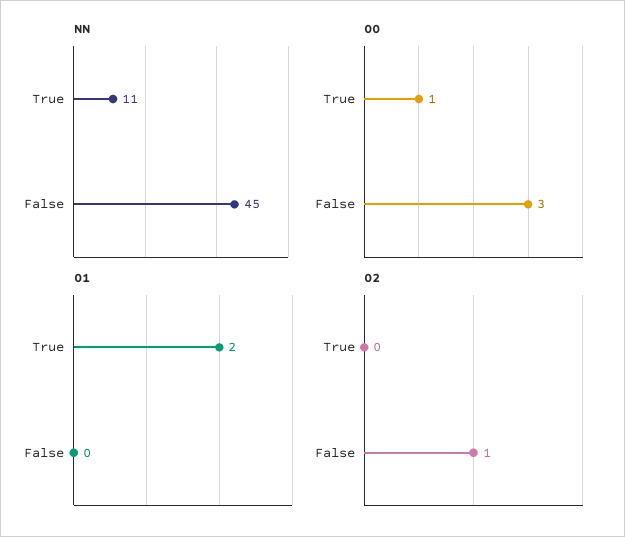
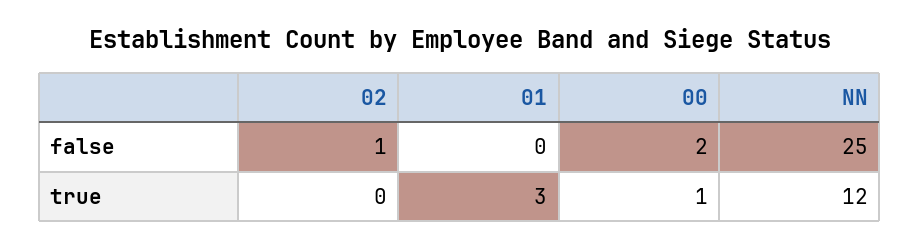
  {
    "NN": {
-     "True": 11,
+     "True": 12,
-     "False": 45
+     "False": 25
    },
    "00": {
      "True": 1,
-     "False": 3
+     "False": 2
    },
    "01": {
-     "True": 2,
+     "True": 3,
      "False": 0
    },
    "02": {
      "True": 0,
      "False": 1
    }
  }

